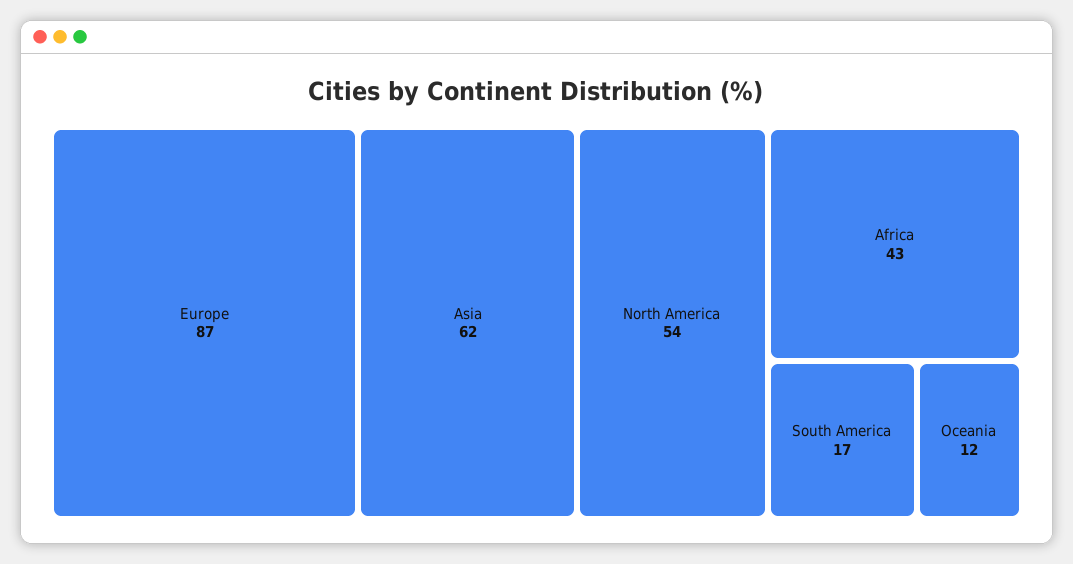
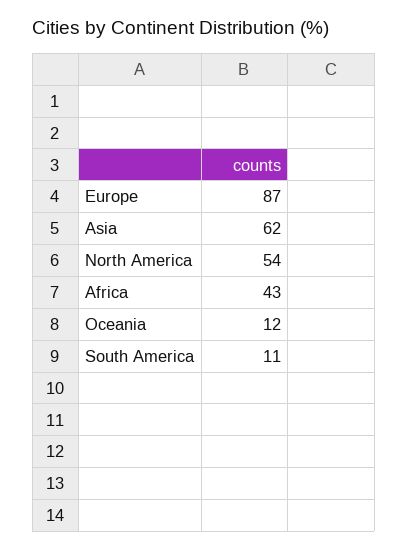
  {
    "Europe": 87,
    "Asia": 62,
    "North America": 54,
    "Africa": 43,
-   "South America": 17,
+   "South America": 11,
    "Oceania": 12
  }

